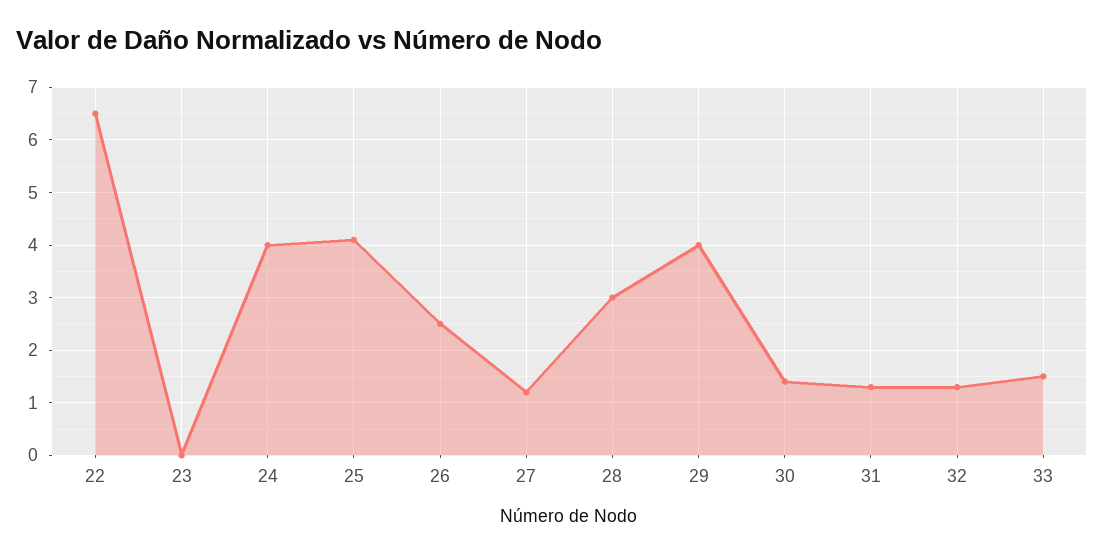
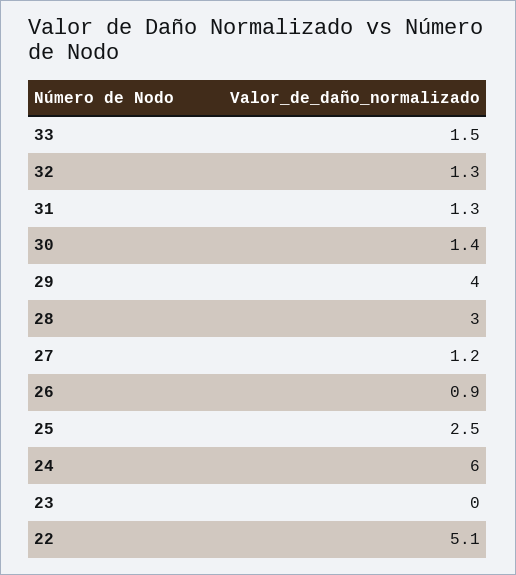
  {
-   "22": 6.5,
+   "22": 5.1,
    "23": 0,
-   "24": 4,
+   "24": 6,
-   "25": 4,
+   "25": 2.5,
-   "26": 2.5,
+   "26": 0.9,
    "27": 1.2,
    "28": 3,
    "29": 4,
    "30": 1.4,
    "31": 1.3,
    "32": 1.3,
    "33": 1.5
  }

